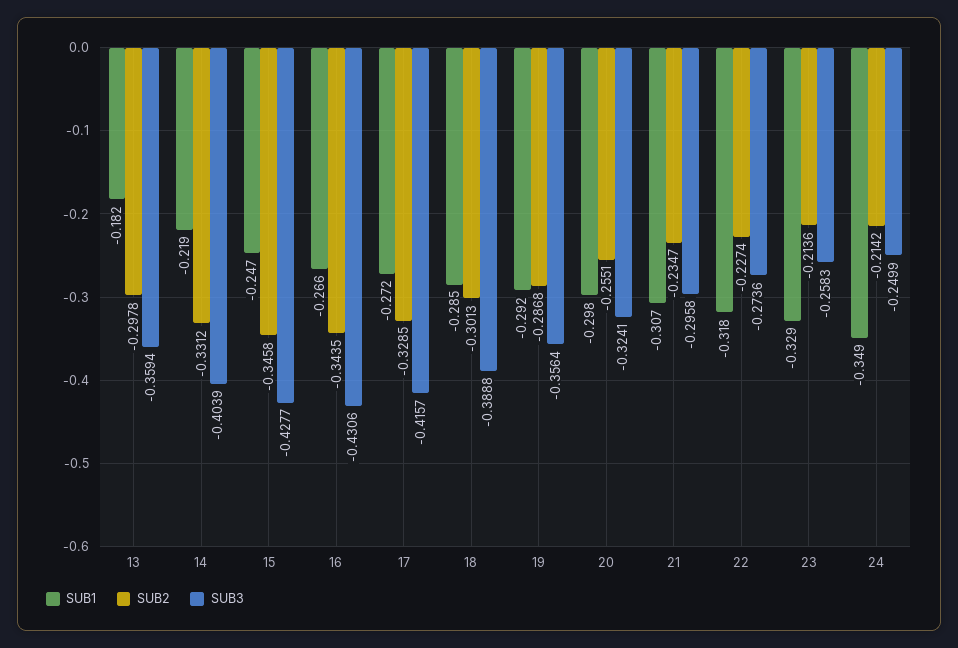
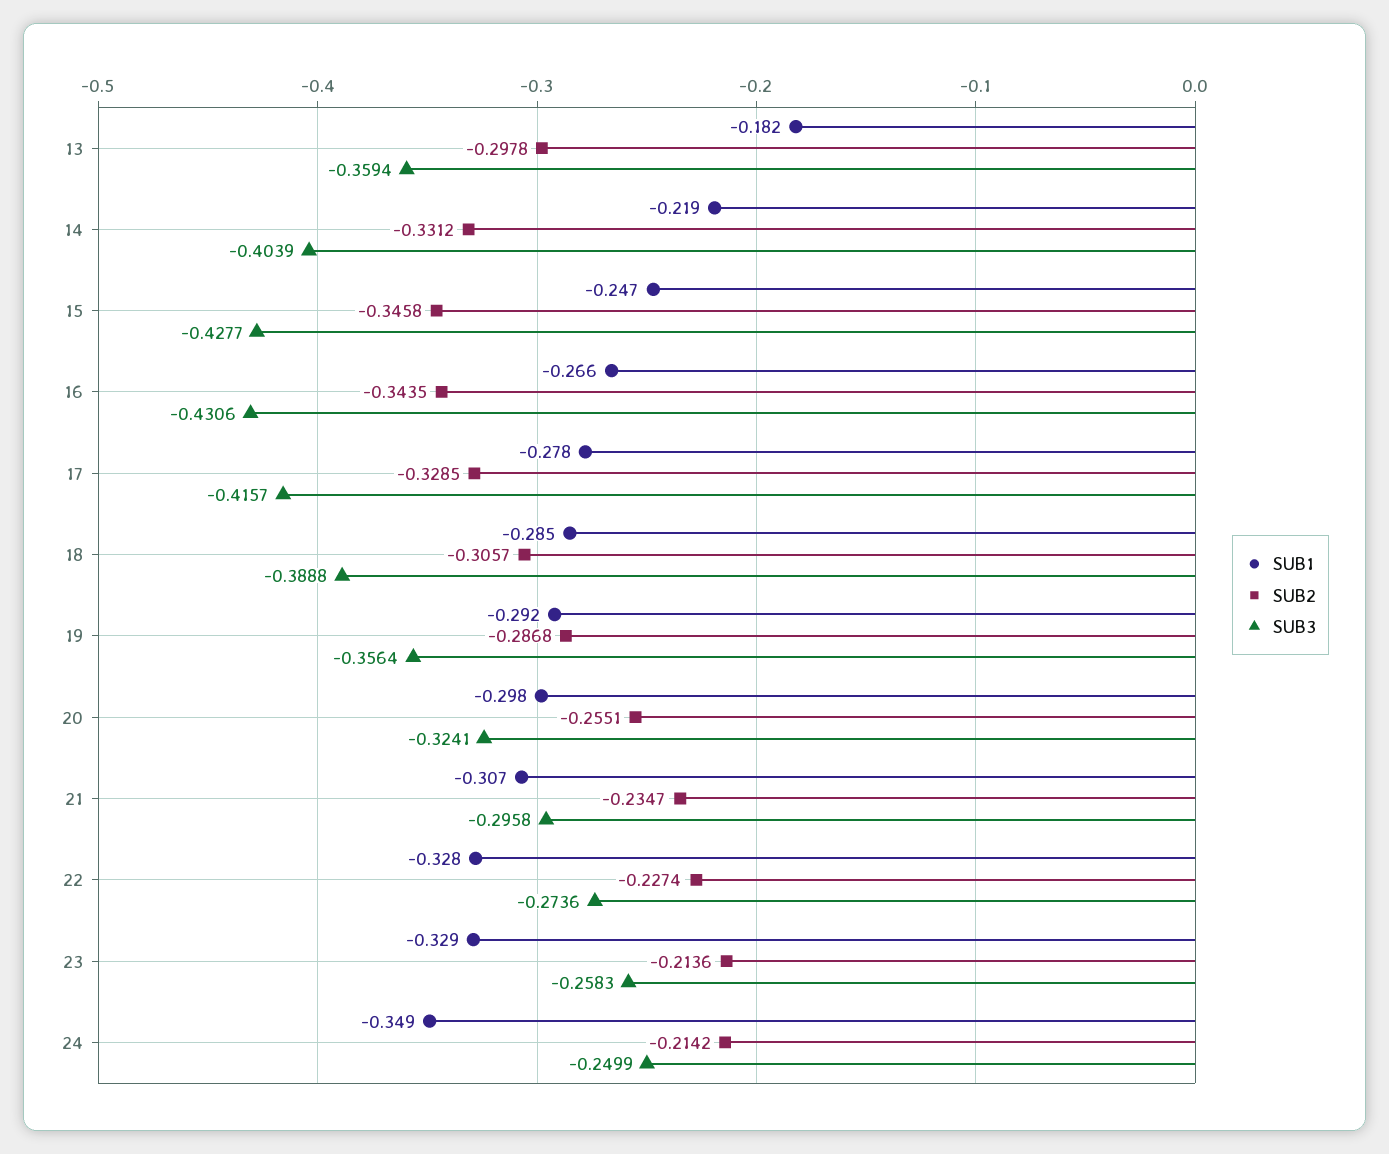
  {
    "SUB1": {
      "13": -0.182,
      "14": -0.219,
      "15": -0.247,
      "16": -0.266,
-     "17": -0.272,
+     "17": -0.278,
      "18": -0.285,
      "19": -0.292,
      "20": -0.298,
      "21": -0.307,
-     "22": -0.318,
+     "22": -0.328,
      "23": -0.329,
      "24": -0.349
    },
    "SUB2": {
      "13": -0.2978,
      "14": -0.3312,
      "15": -0.3458,
      "16": -0.3435,
      "17": -0.3285,
-     "18": -0.3013,
+     "18": -0.3057,
      "19": -0.2868,
      "20": -0.2551,
      "21": -0.2347,
      "22": -0.2274,
      "23": -0.2136,
      "24": -0.2142
    },
    "SUB3": {
      "13": -0.3594,
      "14": -0.4039,
      "15": -0.4277,
      "16": -0.4306,
      "17": -0.4157,
      "18": -0.3888,
      "19": -0.3564,
      "20": -0.3241,
      "21": -0.2958,
      "22": -0.2736,
      "23": -0.2583,
      "24": -0.2499
    }
  }

